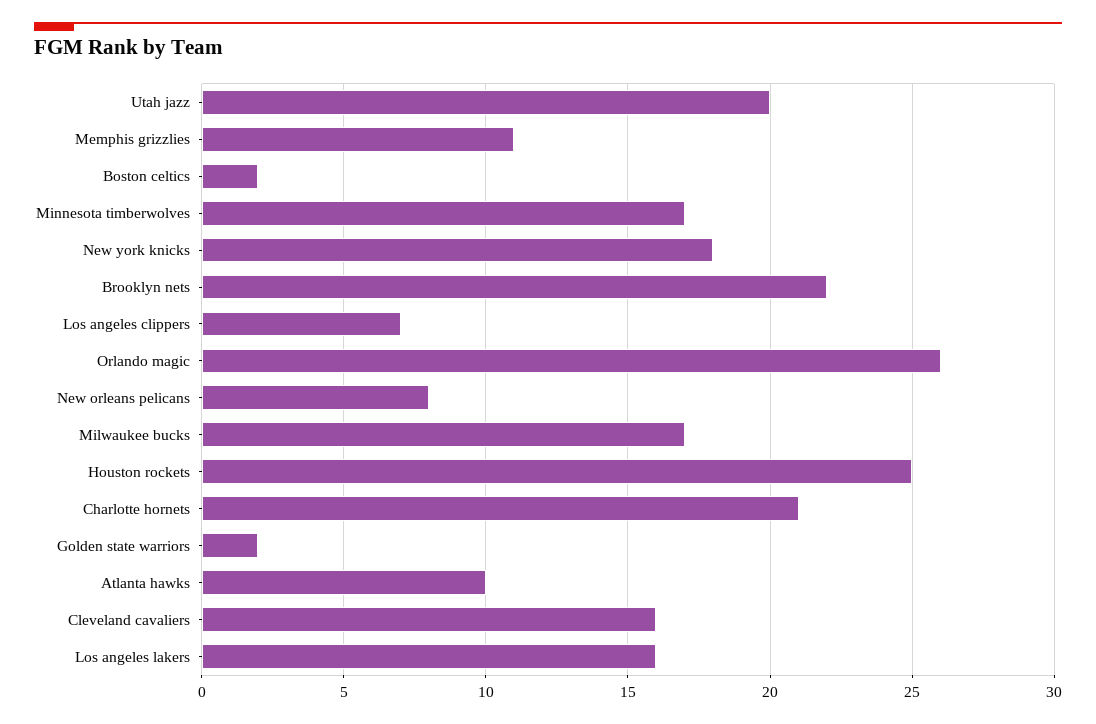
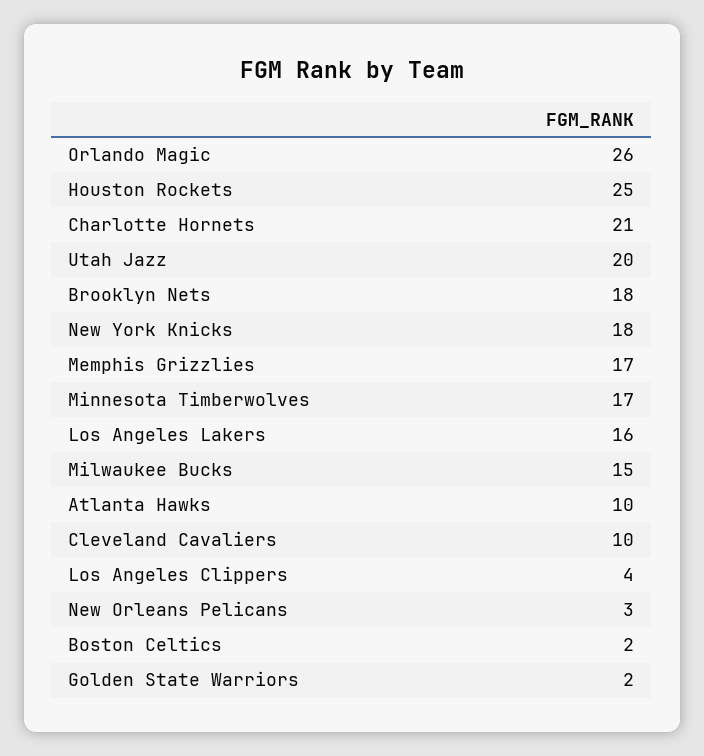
  {
    "Utah jazz": 20,
-   "Memphis grizzlies": 11,
+   "Memphis grizzlies": 17,
    "Boston celtics": 2,
    "Minnesota timberwolves": 17,
    "New york knicks": 18,
-   "Brooklyn nets": 22,
+   "Brooklyn nets": 18,
-   "Los angeles clippers": 7,
+   "Los angeles clippers": 4,
    "Orlando magic": 26,
-   "New orleans pelicans": 8,
+   "New orleans pelicans": 3,
-   "Milwaukee bucks": 17,
+   "Milwaukee bucks": 15,
    "Houston rockets": 25,
    "Charlotte hornets": 21,
    "Golden state warriors": 2,
    "Atlanta hawks": 10,
-   "Cleveland cavaliers": 16,
+   "Cleveland cavaliers": 10,
    "Los angeles lakers": 16
  }

